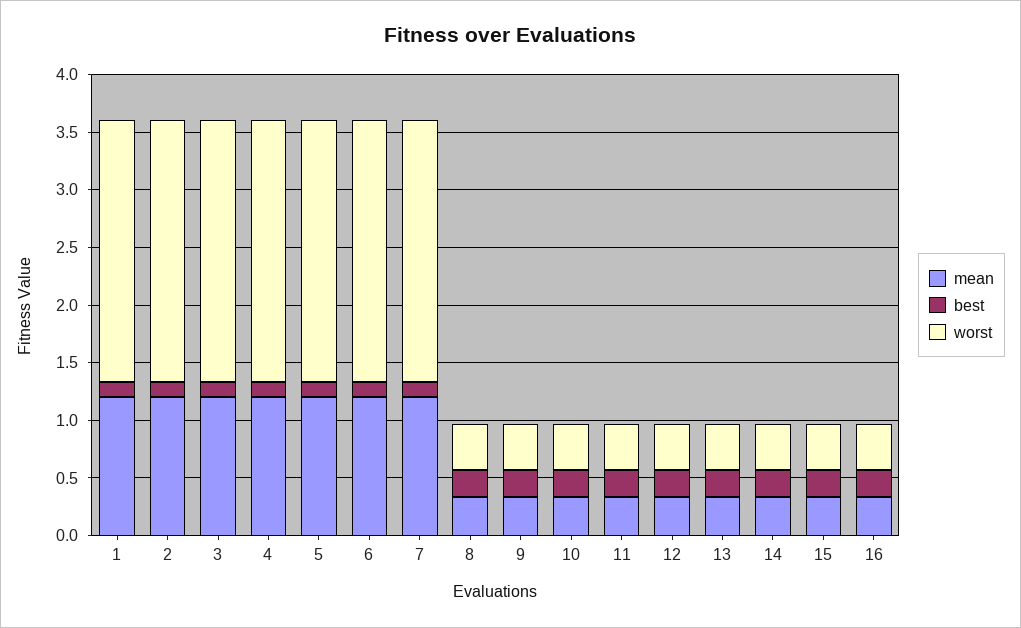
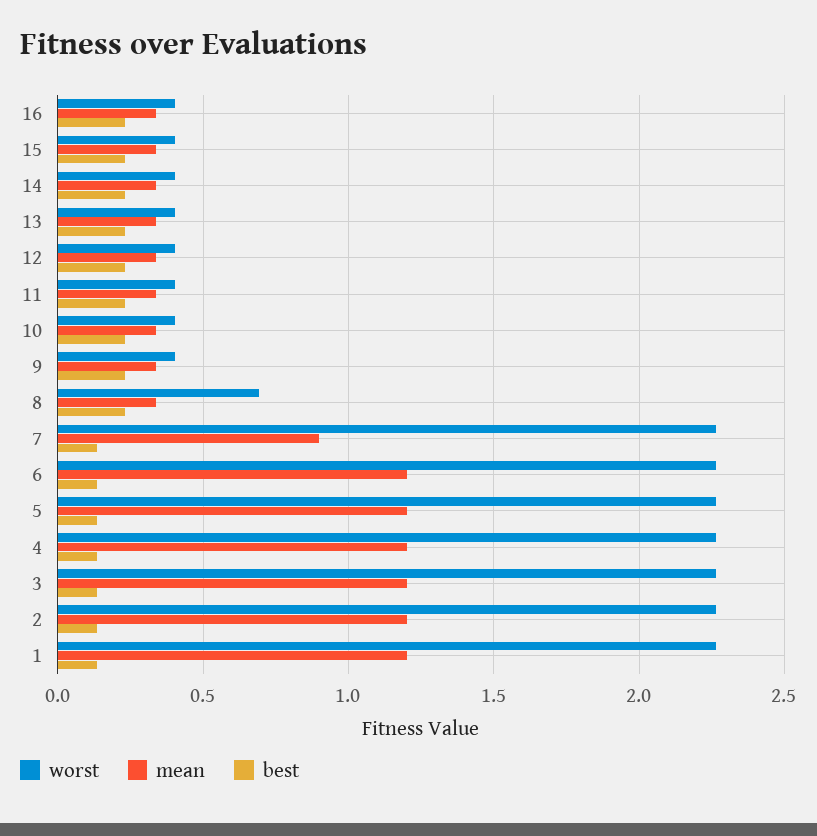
  {
    "mean": {
      "1": 1.2,
      "2": 1.2,
      "3": 1.2,
      "4": 1.2,
      "5": 1.2,
      "6": 1.2,
-     "7": 1.2,
+     "7": 0.9,
      "8": 0.35,
      "9": 0.35,
      "10": 0.35,
      "11": 0.35,
      "12": 0.35,
      "13": 0.35,
      "14": 0.35,
      "15": 0.35,
      "16": 0.35
    },
    "best": {
      "1": 0.15,
      "2": 0.15,
      "3": 0.15,
      "4": 0.15,
      "5": 0.15,
      "6": 0.15,
      "7": 0.15,
      "8": 0.25,
      "9": 0.25,
      "10": 0.25,
      "11": 0.25,
      "12": 0.25,
      "13": 0.25,
      "14": 0.25,
      "15": 0.25,
      "16": 0.25
    },
    "worst": {
      "1": 2.25,
      "2": 2.25,
      "3": 2.25,
      "4": 2.25,
      "5": 2.25,
      "6": 2.25,
      "7": 2.25,
-     "8": 0.4,
+     "8": 0.7,
      "9": 0.4,
      "10": 0.4,
      "11": 0.4,
      "12": 0.4,
      "13": 0.4,
      "14": 0.4,
      "15": 0.4,
      "16": 0.4
    }
  }

